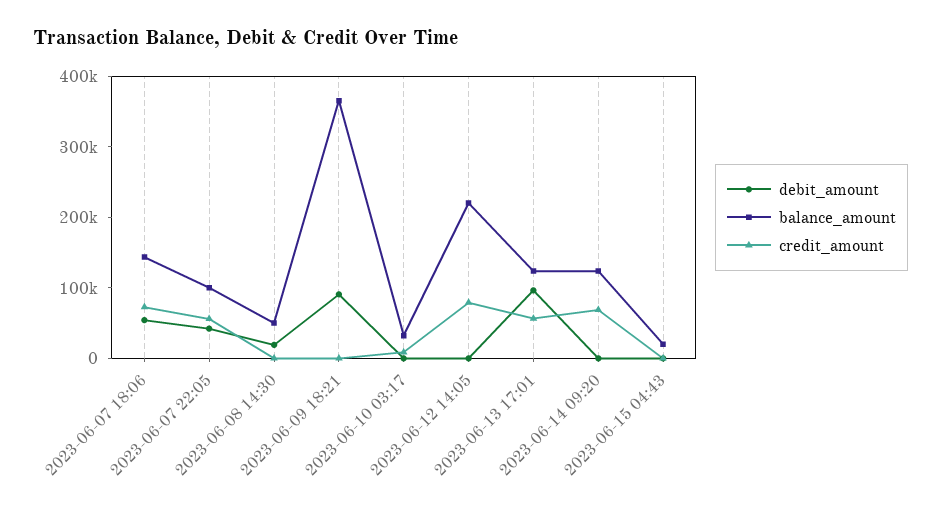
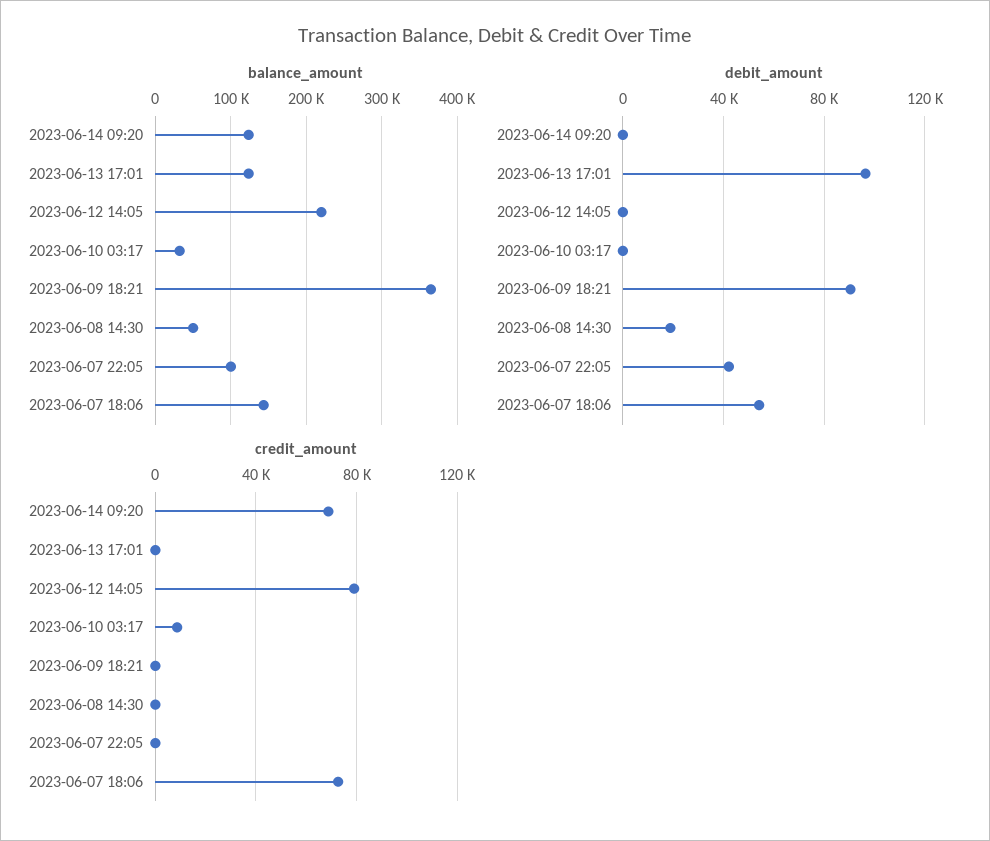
  {
    "debit_amount": {
      "2023-06-07 18:06": 55000,
      "2023-06-07 22:05": 40000,
      "2023-06-08 14:30": 20000,
      "2023-06-09 18:21": 90000,
      "2023-06-10 03:17": 0,
      "2023-06-12 14:05": 0,
      "2023-06-13 17:01": 95000,
-     "2023-06-14 09:20": 0,
+     "2023-06-14 09:20": 0
-     "2023-06-15 04:43": 0
    },
    "balance_amount": {
      "2023-06-07 18:06": 140000,
      "2023-06-07 22:05": 100000,
      "2023-06-08 14:30": 50000,
      "2023-06-09 18:21": 370000,
      "2023-06-10 03:17": 30000,
      "2023-06-12 14:05": 220000,
      "2023-06-13 17:01": 120000,
-     "2023-06-14 09:20": 120000,
+     "2023-06-14 09:20": 120000
-     "2023-06-15 04:43": 20000
    },
    "credit_amount": {
      "2023-06-07 18:06": 75000,
-     "2023-06-07 22:05": 60000,
+     "2023-06-07 22:05": 0,
      "2023-06-08 14:30": 0,
      "2023-06-09 18:21": 0,
      "2023-06-10 03:17": 10000,
      "2023-06-12 14:05": 80000,
-     "2023-06-13 17:01": 60000,
+     "2023-06-13 17:01": 0,
-     "2023-06-14 09:20": 70000,
+     "2023-06-14 09:20": 70000
-     "2023-06-15 04:43": 0
    }
  }

